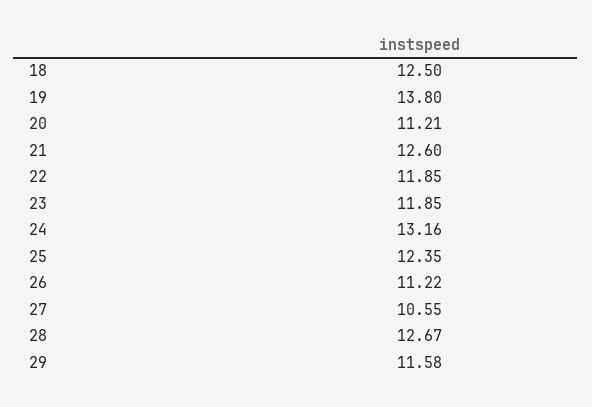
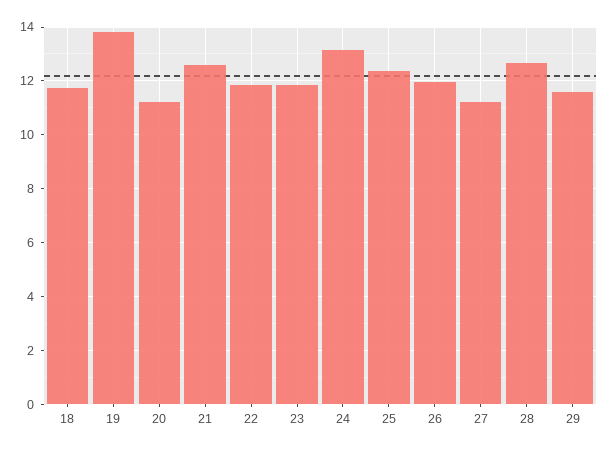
  {
-   "18": 12.5,
+   "18": 11.75,
    "19": 13.8,
    "20": 11.21,
    "21": 12.6,
    "22": 11.85,
    "23": 11.85,
    "24": 13.16,
    "25": 12.35,
-   "26": 11.22,
+   "26": 12,
-   "27": 10.55,
+   "27": 11.25,
    "28": 12.67,
    "29": 11.58
  }

